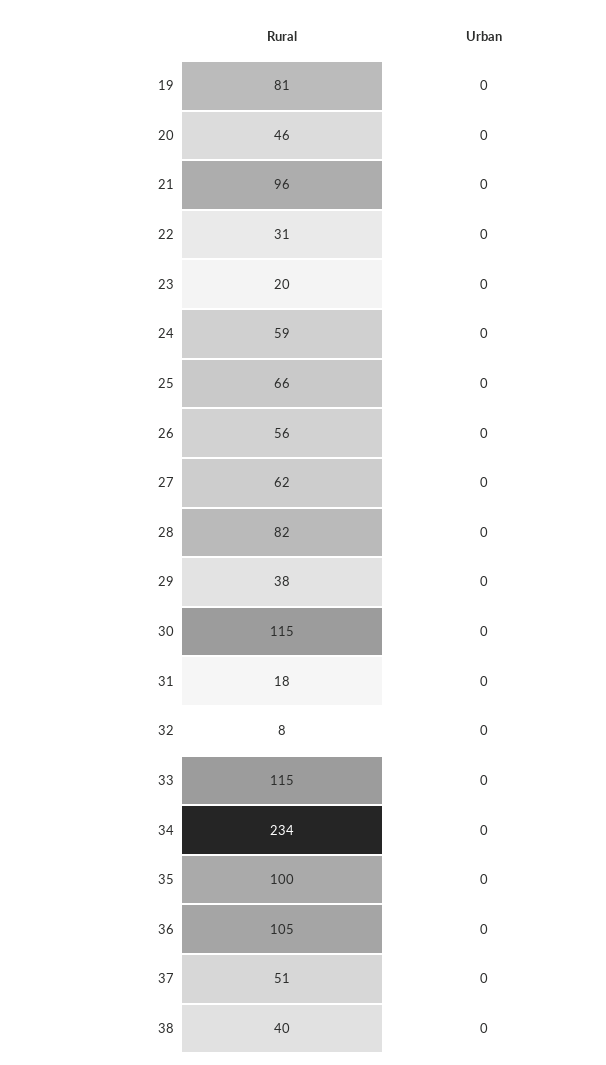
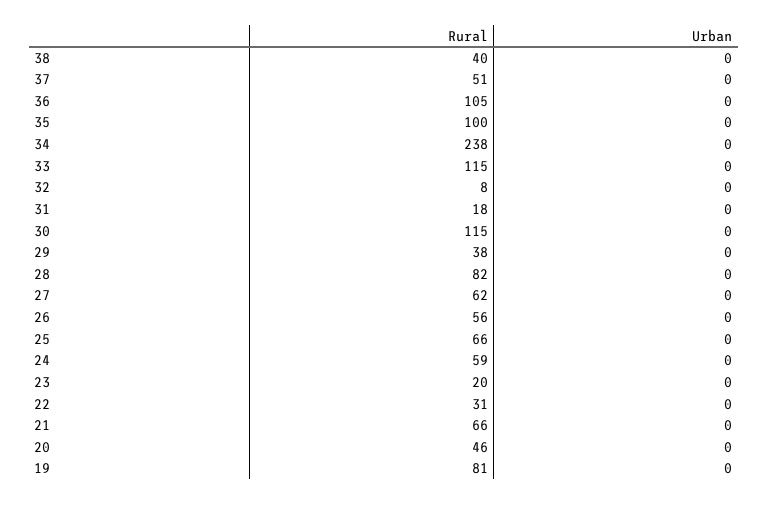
  {
    "Rural": {
      "19": 81,
      "20": 46,
-     "21": 96,
+     "21": 66,
      "22": 31,
      "23": 20,
      "24": 59,
      "25": 66,
      "26": 56,
      "27": 62,
      "28": 82,
      "29": 38,
      "30": 115,
      "31": 18,
      "32": 8,
      "33": 115,
-     "34": 234,
+     "34": 238,
      "35": 100,
      "36": 105,
      "37": 51,
      "38": 40
    },
    "Urban": {
      "19": 0,
      "20": 0,
      "21": 0,
      "22": 0,
      "23": 0,
      "24": 0,
      "25": 0,
      "26": 0,
      "27": 0,
      "28": 0,
      "29": 0,
      "30": 0,
      "31": 0,
      "32": 0,
      "33": 0,
      "34": 0,
      "35": 0,
      "36": 0,
      "37": 0,
      "38": 0
    }
  }

